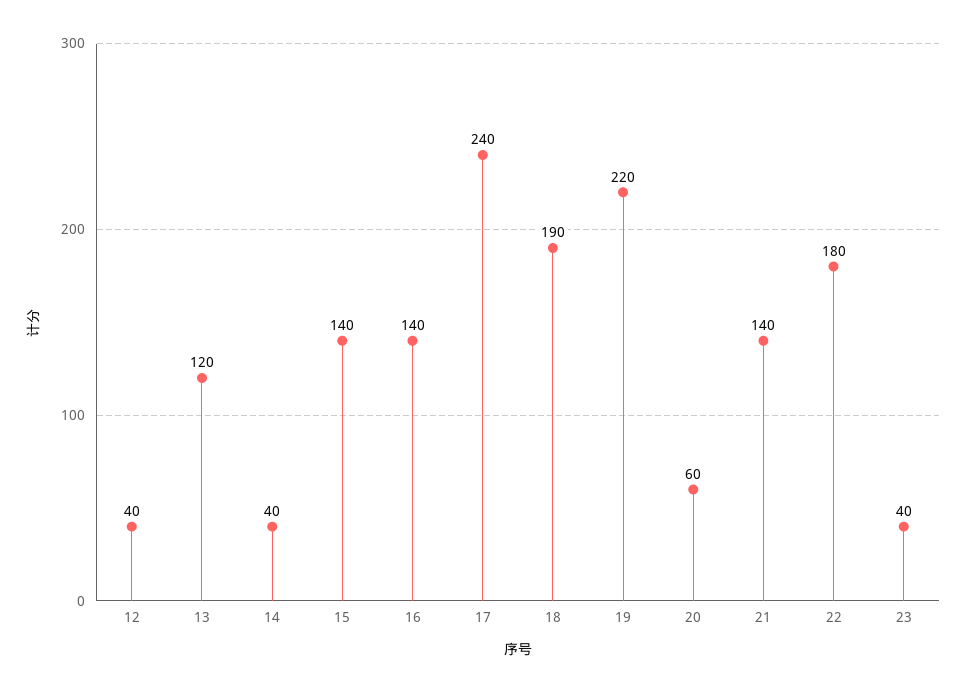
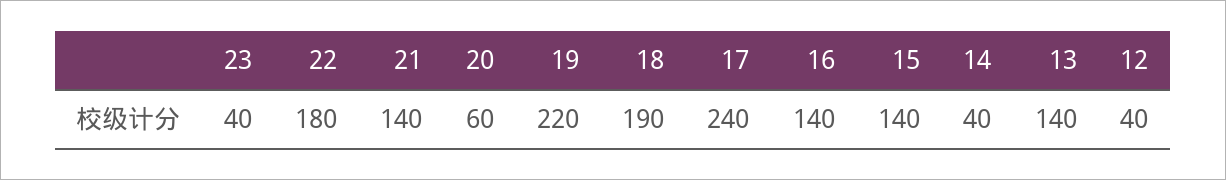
  {
    "12": 40,
-   "13": 120,
+   "13": 140,
    "14": 40,
    "15": 140,
    "16": 140,
    "17": 240,
    "18": 190,
    "19": 220,
    "20": 60,
    "21": 140,
    "22": 180,
    "23": 40
  }

